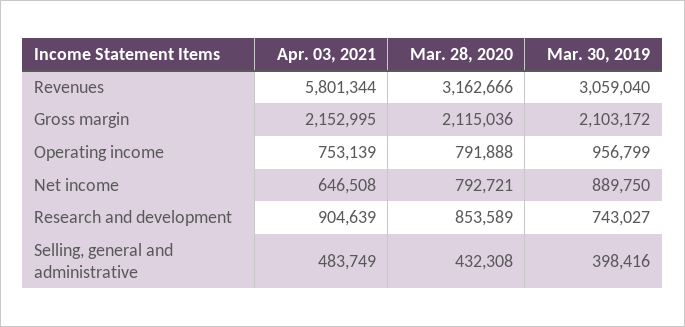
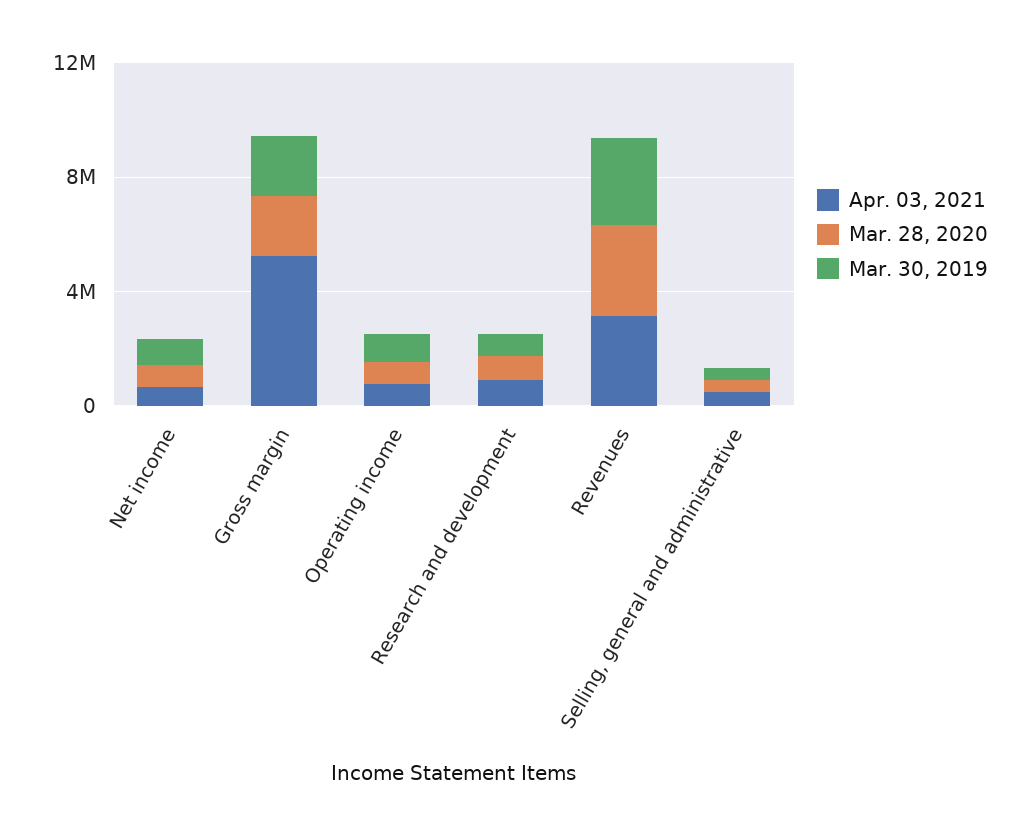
  {
    "Apr. 03, 2021": {
-     "Revenues": 5801344,
+     "Revenues": 3000000,
-     "Gross margin": 2152995,
+     "Gross margin": 5000000,
      "Operating income": 753139,
      "Net income": 646508,
      "Research and development": 904639,
      "Selling, general and administrative": 483749
    },
    "Mar. 28, 2020": {
      "Revenues": 3162666,
      "Gross margin": 2115036,
      "Operating income": 791888,
      "Net income": 792721,
      "Research and development": 853589,
      "Selling, general and administrative": 432308
    },
    "Mar. 30, 2019": {
      "Revenues": 3059040,
      "Gross margin": 2103172,
      "Operating income": 956799,
      "Net income": 889750,
      "Research and development": 743027,
      "Selling, general and administrative": 398416
    }
  }

